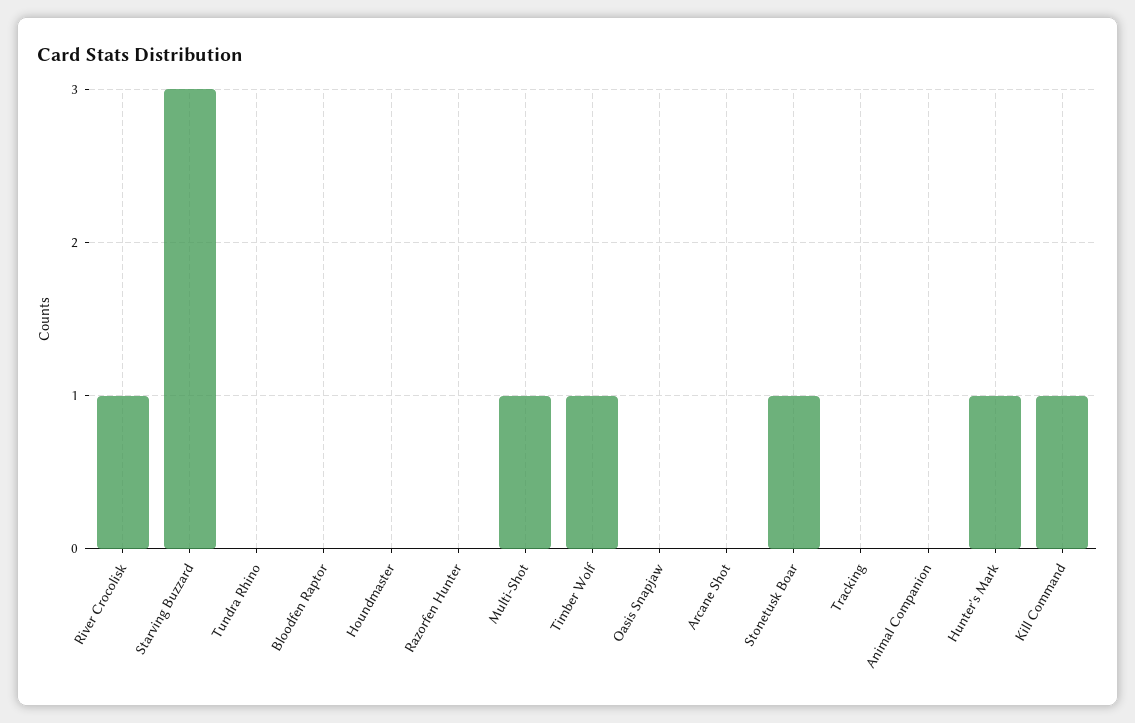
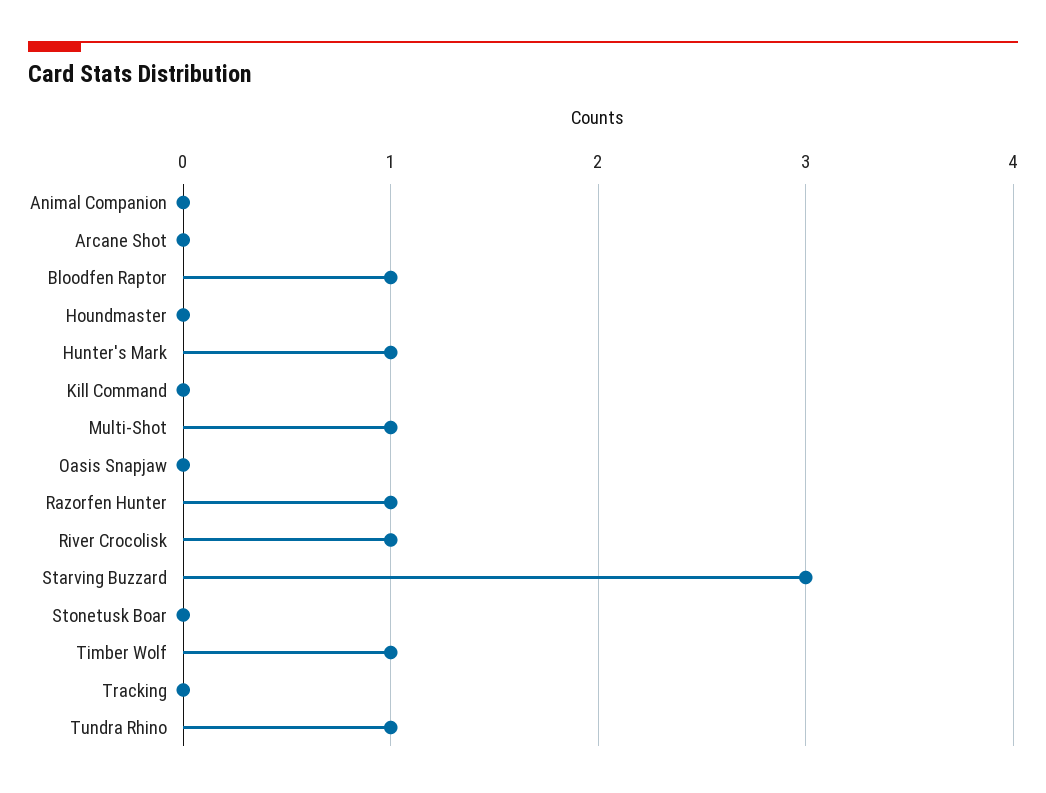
  {
    "River Crocolisk": 1,
    "Starving Buzzard": 3,
-   "Tundra Rhino": 0,
+   "Tundra Rhino": 1,
-   "Bloodfen Raptor": 0,
+   "Bloodfen Raptor": 1,
    "Houndmaster": 0,
-   "Razorfen Hunter": 0,
+   "Razorfen Hunter": 1,
    "Multi-Shot": 1,
    "Timber Wolf": 1,
    "Oasis Snapjaw": 0,
    "Arcane Shot": 0,
-   "Stonetusk Boar": 1,
+   "Stonetusk Boar": 0,
    "Tracking": 0,
    "Animal Companion": 0,
    "Hunter's Mark": 1,
-   "Kill Command": 1
+   "Kill Command": 0
  }

